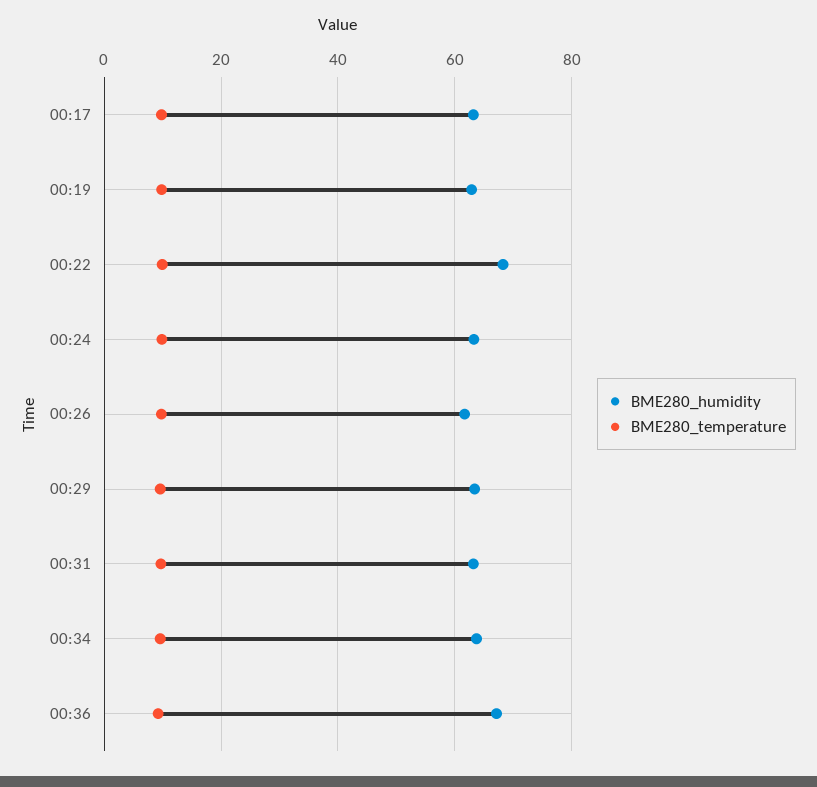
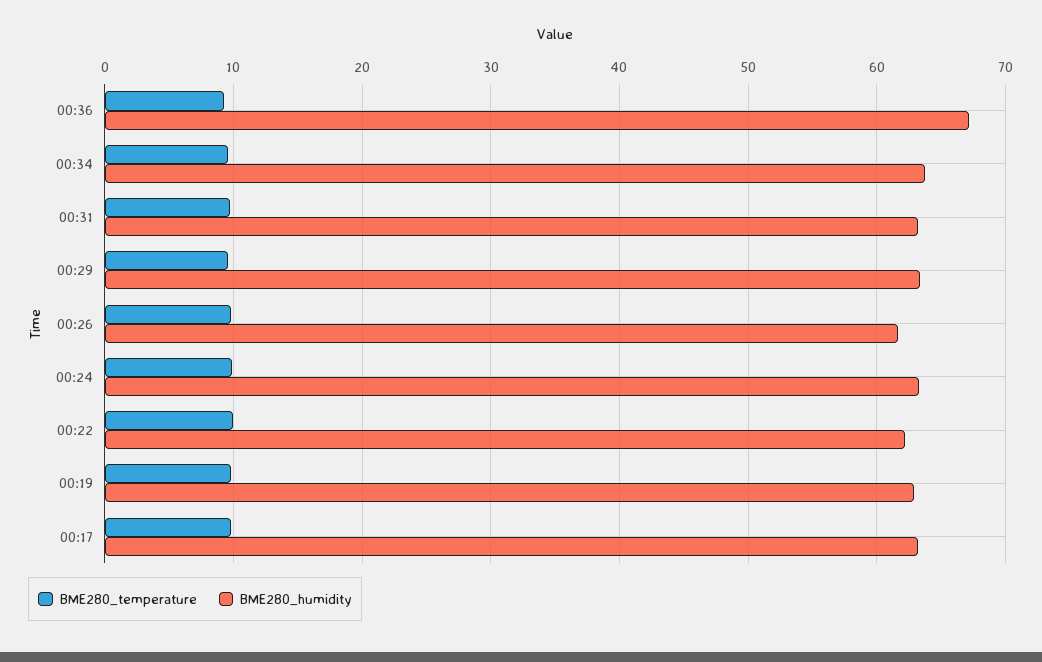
  {
    "BME280_humidity": {
      "00:17": 63,
      "00:19": 63,
-     "00:22": 68,
+     "00:22": 62,
      "00:24": 63,
      "00:26": 62,
      "00:29": 63,
      "00:31": 63,
      "00:34": 64,
      "00:36": 67
    },
    "BME280_temperature": {
      "00:17": 10,
      "00:19": 10,
      "00:22": 10,
      "00:24": 10,
      "00:26": 10,
      "00:29": 10,
      "00:31": 10,
      "00:34": 10,
      "00:36": 9
    }
  }

